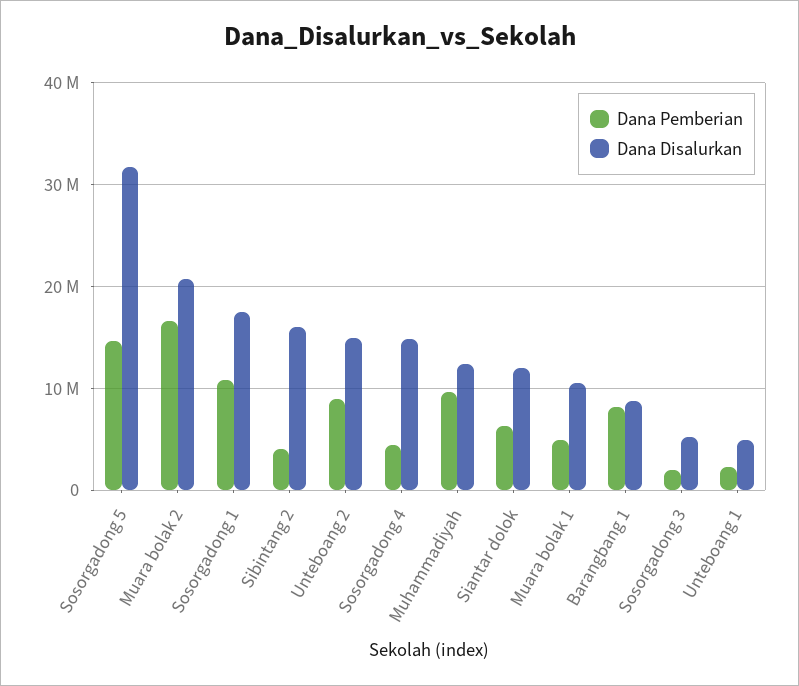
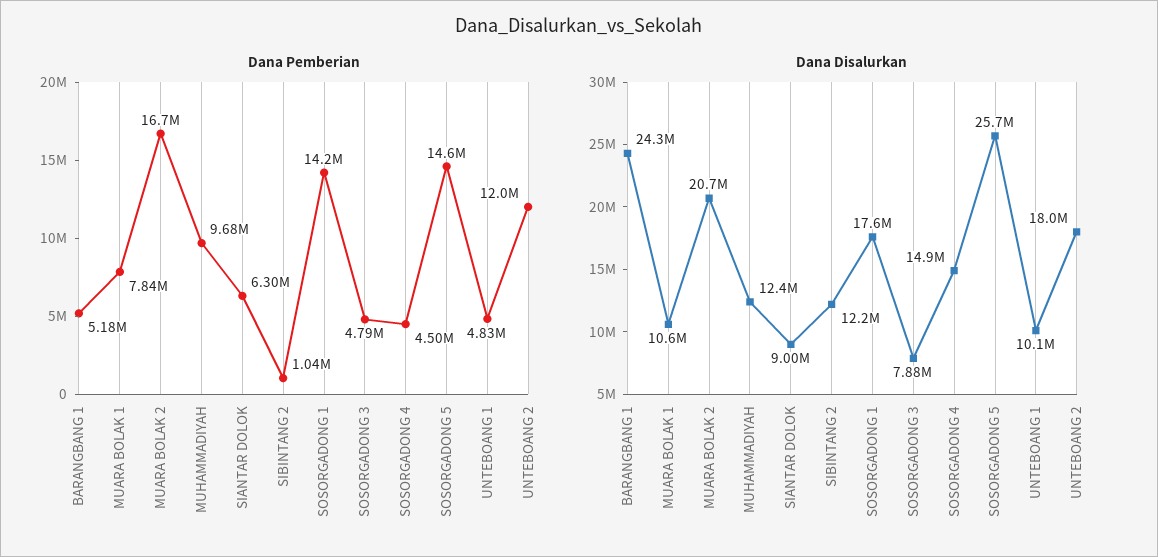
  {
    "Dana Pemberian": {
      "Sosorgadong 5": 14600000,
      "Muara bolak 2": 16700000,
-     "Sosorgadong 1": 11000000,
+     "Sosorgadong 1": 14200000,
-     "Sibintang 2": 4000000,
+     "Sibintang 2": 1040000,
-     "Unteboang 2": 9000000,
+     "Unteboang 2": 12000000,
      "Sosorgadong 4": 4500000,
      "Muhammadiyah": 9680000,
      "Siantar dolok": 6300000,
-     "Muara bolak 1": 5000000,
+     "Muara bolak 1": 7840000,
-     "Barangbang 1": 8000000,
+     "Barangbang 1": 5180000,
-     "Sosorgadong 3": 2000000,
+     "Sosorgadong 3": 4790000,
-     "Unteboang 1": 2000000
+     "Unteboang 1": 4830000
    },
    "Dana Disalurkan": {
-     "Sosorgadong 5": 32000000,
+     "Sosorgadong 5": 25700000,
      "Muara bolak 2": 20700000,
      "Sosorgadong 1": 17600000,
-     "Sibintang 2": 16000000,
+     "Sibintang 2": 12200000,
-     "Unteboang 2": 15000000,
+     "Unteboang 2": 18000000,
      "Sosorgadong 4": 14900000,
      "Muhammadiyah": 12400000,
-     "Siantar dolok": 12000000,
+     "Siantar dolok": 9000000,
      "Muara bolak 1": 10600000,
-     "Barangbang 1": 9000000,
+     "Barangbang 1": 24300000,
-     "Sosorgadong 3": 5000000,
+     "Sosorgadong 3": 7880000,
-     "Unteboang 1": 5000000
+     "Unteboang 1": 10100000
    }
  }

